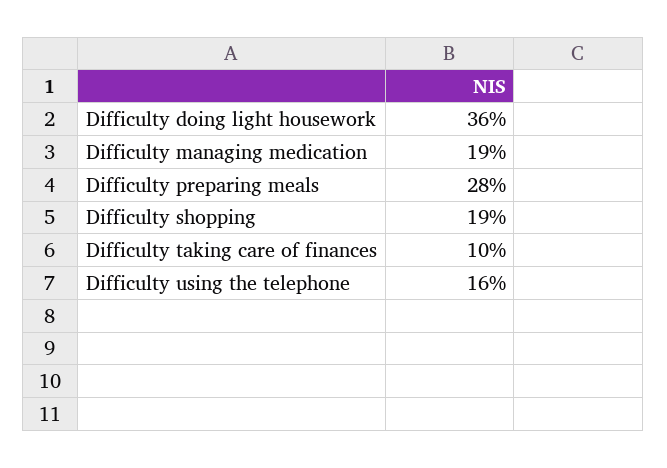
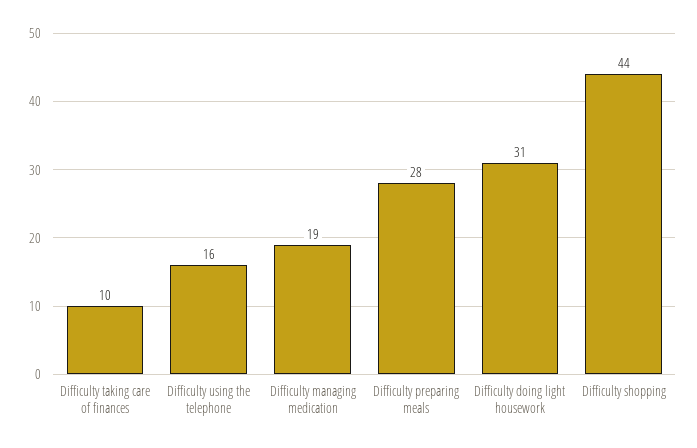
  {
-   "Difficulty doing light housework": 36,
+   "Difficulty doing light housework": 31,
    "Difficulty managing medication": 19,
    "Difficulty preparing meals": 28,
-   "Difficulty shopping": 19,
+   "Difficulty shopping": 44,
    "Difficulty taking care of finances": 10,
    "Difficulty using the telephone": 16
  }

